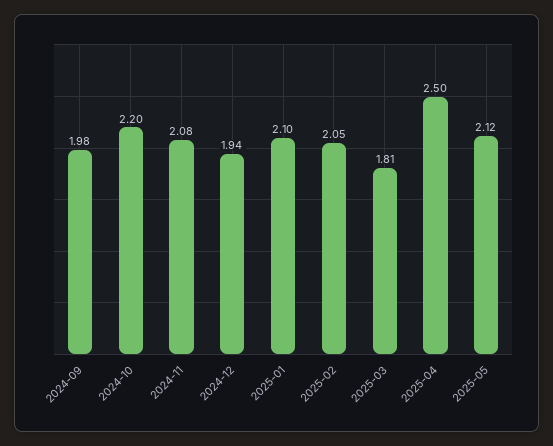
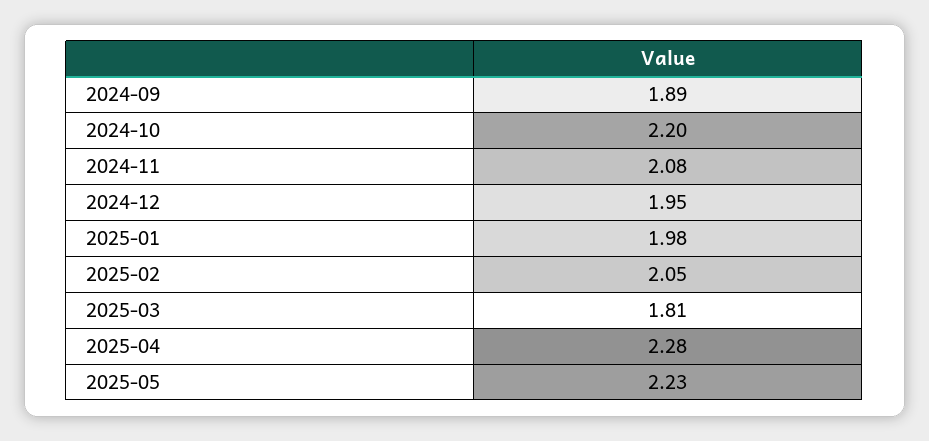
  {
-   "2024-09": 1.98,
+   "2024-09": 1.89,
    "2024-10": 2.2,
    "2024-11": 2.08,
-   "2024-12": 1.94,
+   "2024-12": 1.95,
-   "2025-01": 2.1,
+   "2025-01": 1.98,
    "2025-02": 2.05,
    "2025-03": 1.81,
-   "2025-04": 2.5,
+   "2025-04": 2.28,
-   "2025-05": 2.12
+   "2025-05": 2.23
  }

